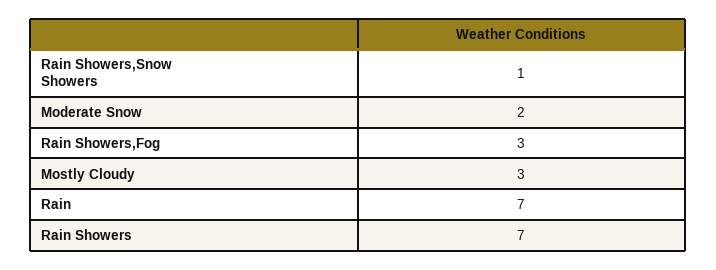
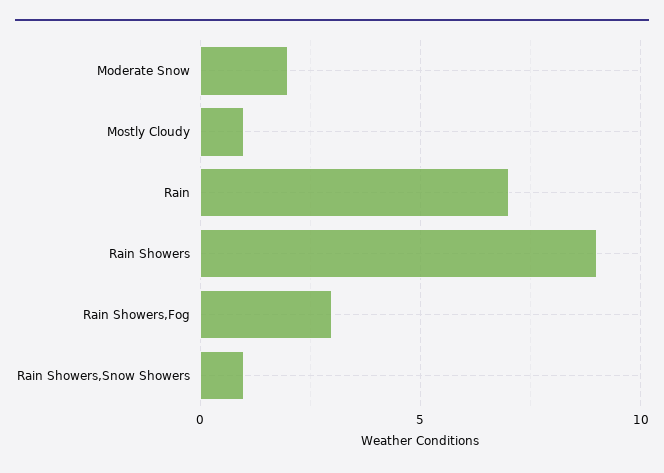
  {
    "Rain Showers,Snow Showers": 1,
    "Moderate Snow": 2,
    "Rain Showers,Fog": 3,
-   "Mostly Cloudy": 3,
+   "Mostly Cloudy": 1,
    "Rain": 7,
-   "Rain Showers": 7
+   "Rain Showers": 9
  }

